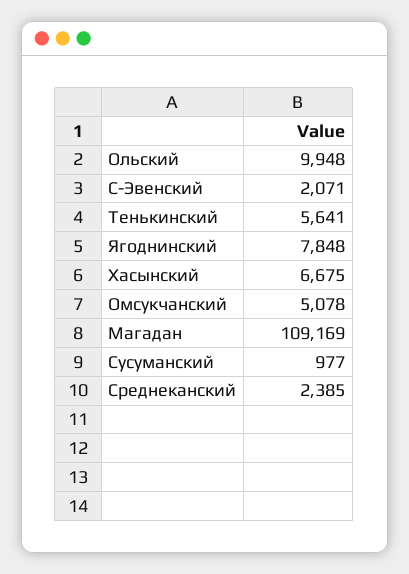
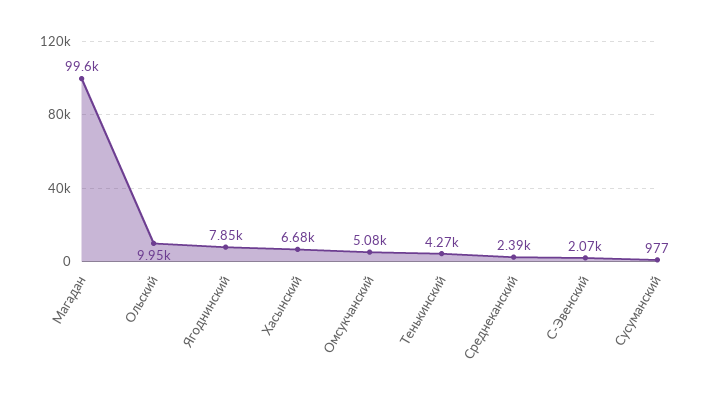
  {
    "Ольский": 9948,
    "С-Эвенский": 2071,
-   "Тенькинский": 5641,
+   "Тенькинский": 4270,
    "Ягоднинский": 7848,
    "Хасынский": 6675,
    "Омсукчанский": 5078,
-   "Магадан": 109169,
+   "Магадан": 99600,
    "Сусуманский": 977,
    "Среднеканский": 2385
  }

